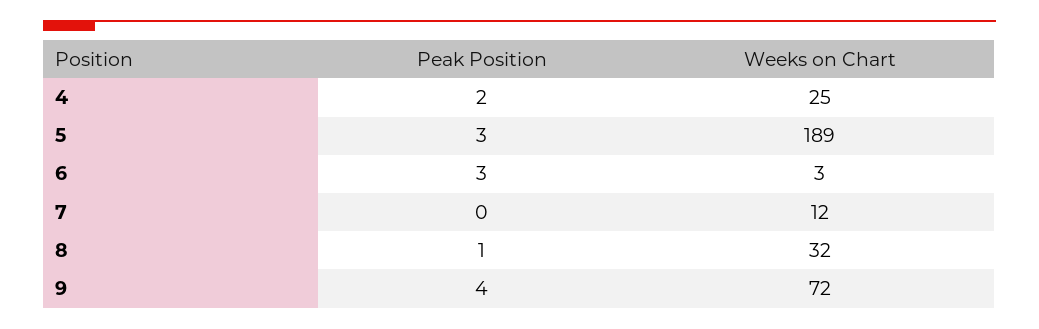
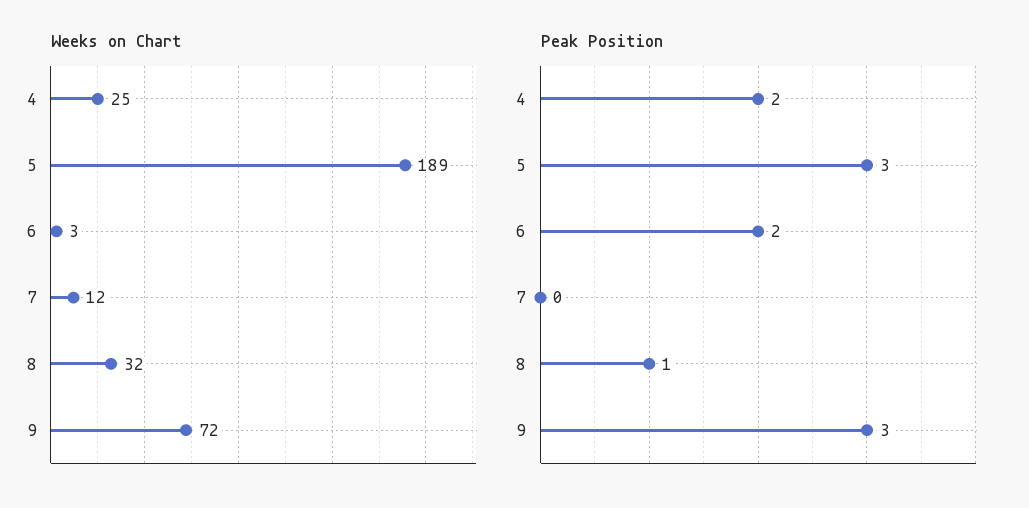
  {
    "Peak Position": {
      "4": 2,
      "5": 3,
-     "6": 3,
+     "6": 2,
      "7": 0,
      "8": 1,
-     "9": 4
+     "9": 3
    },
    "Weeks on Chart": {
      "4": 25,
      "5": 189,
      "6": 3,
      "7": 12,
      "8": 32,
      "9": 72
    }
  }

